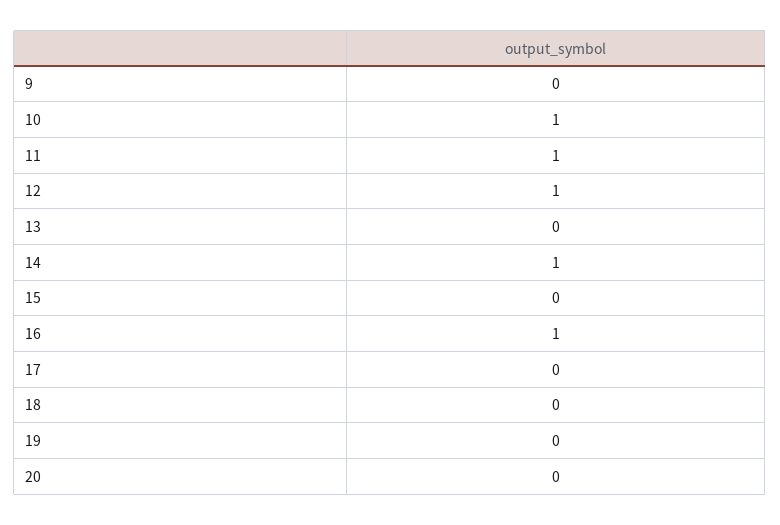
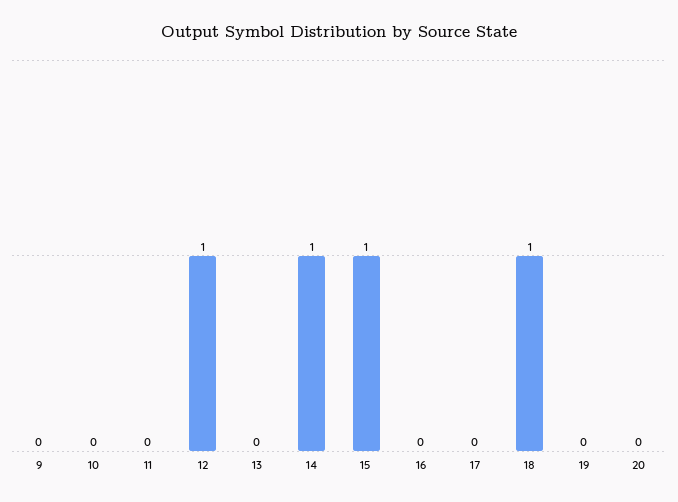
  {
    "9": 0,
-   "10": 1,
+   "10": 0,
-   "11": 1,
+   "11": 0,
    "12": 1,
    "13": 0,
    "14": 1,
-   "15": 0,
+   "15": 1,
-   "16": 1,
+   "16": 0,
    "17": 0,
-   "18": 0,
+   "18": 1,
    "19": 0,
    "20": 0
  }

